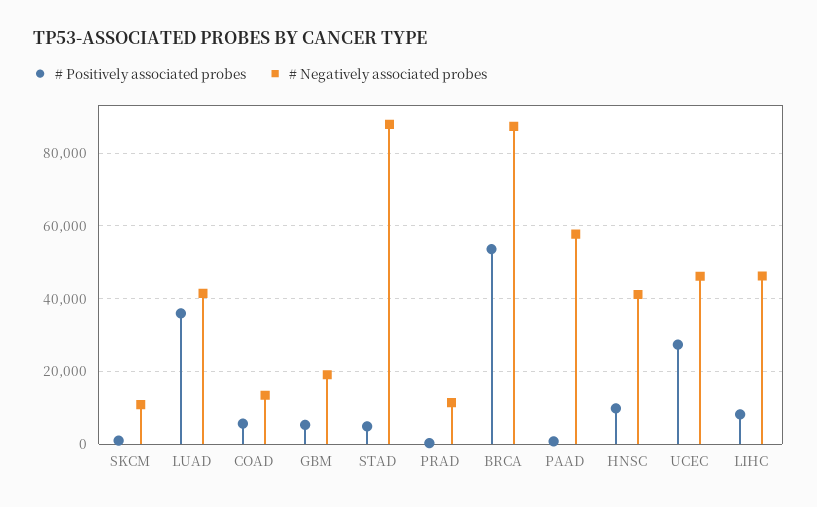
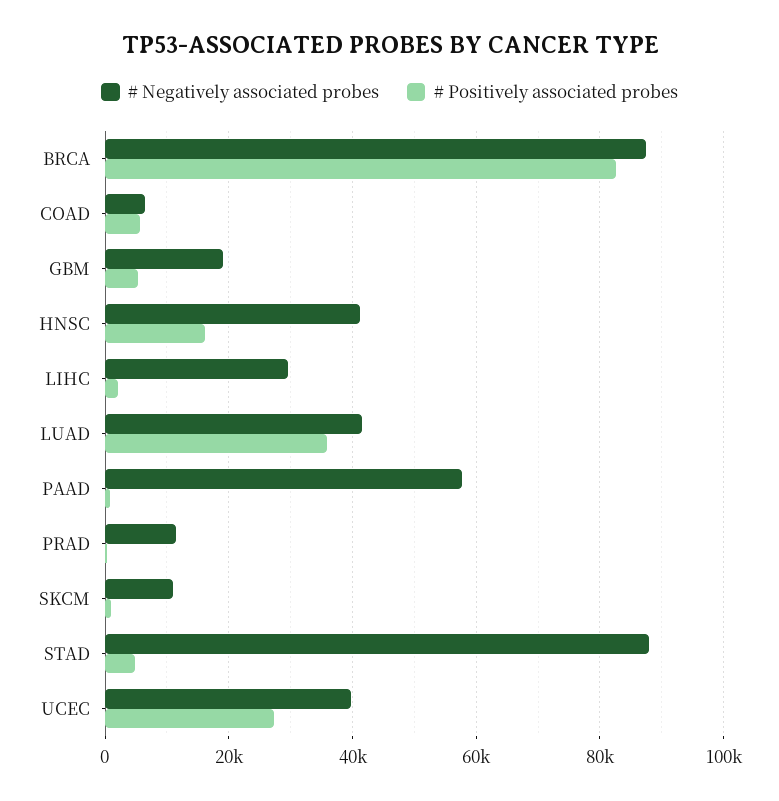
  {
    "# Positively associated probes": {
      "SKCM": 2000,
      "LUAD": 36000,
      "COAD": 6000,
      "GBM": 6000,
      "STAD": 4000,
      "PRAD": 0,
-     "BRCA": 54000,
+     "BRCA": 82000,
      "PAAD": 0,
-     "HNSC": 10000,
+     "HNSC": 16000,
      "UCEC": 28000,
-     "LIHC": 8000
+     "LIHC": 2000
    },
    "# Negatively associated probes": {
      "SKCM": 10000,
      "LUAD": 42000,
-     "COAD": 14000,
+     "COAD": 6000,
      "GBM": 20000,
      "STAD": 88000,
      "PRAD": 12000,
      "BRCA": 88000,
      "PAAD": 58000,
      "HNSC": 42000,
-     "UCEC": 46000,
+     "UCEC": 40000,
-     "LIHC": 46000
+     "LIHC": 30000
    }
  }

